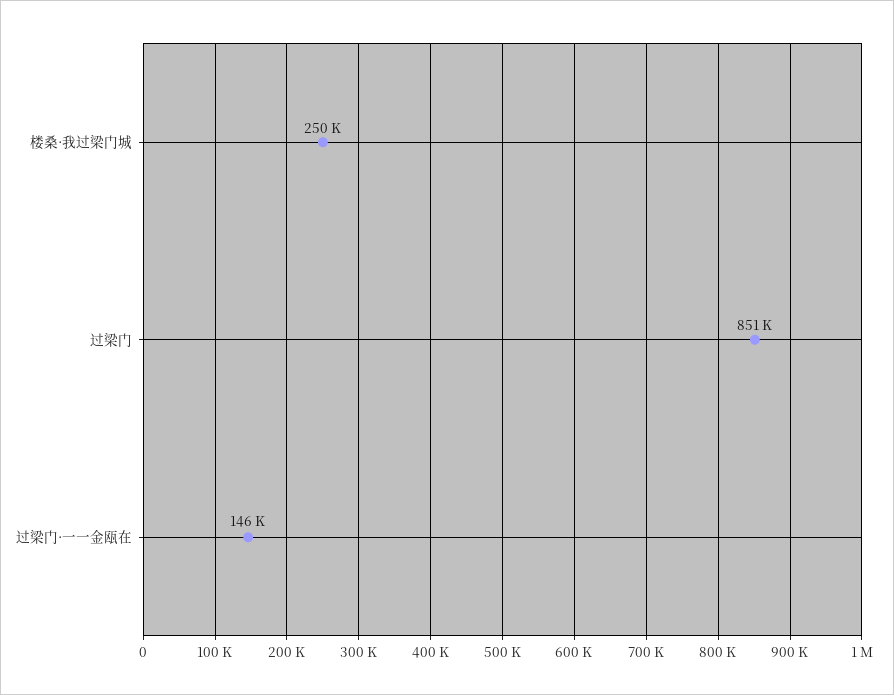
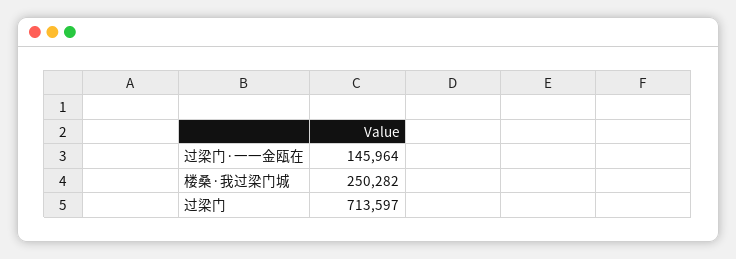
  {
    "楼桑·我过梁门城": 250282,
-   "过梁门": 851000,
+   "过梁门": 713597,
    "过梁门·一一金瓯在": 145964
  }

